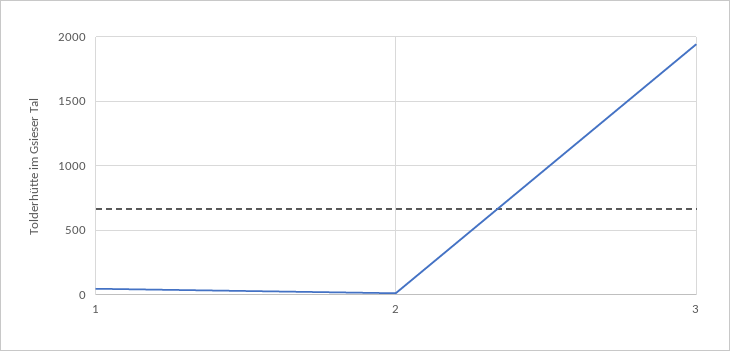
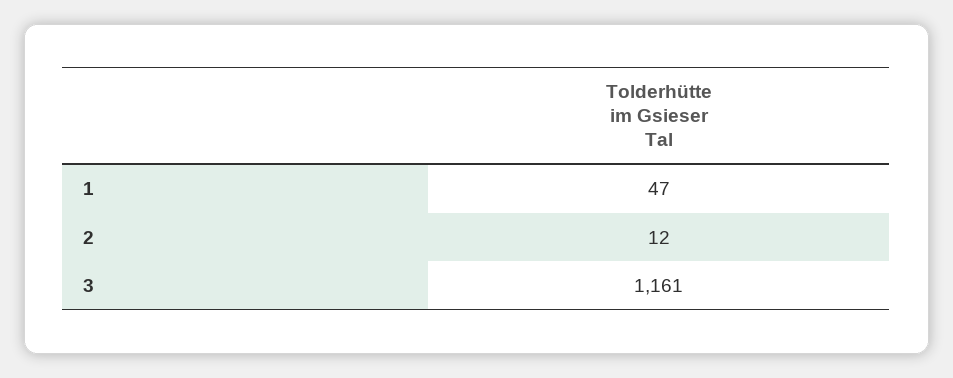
  {
    "1": 47,
    "2": 12,
-   "3": 1950
+   "3": 1161
  }

